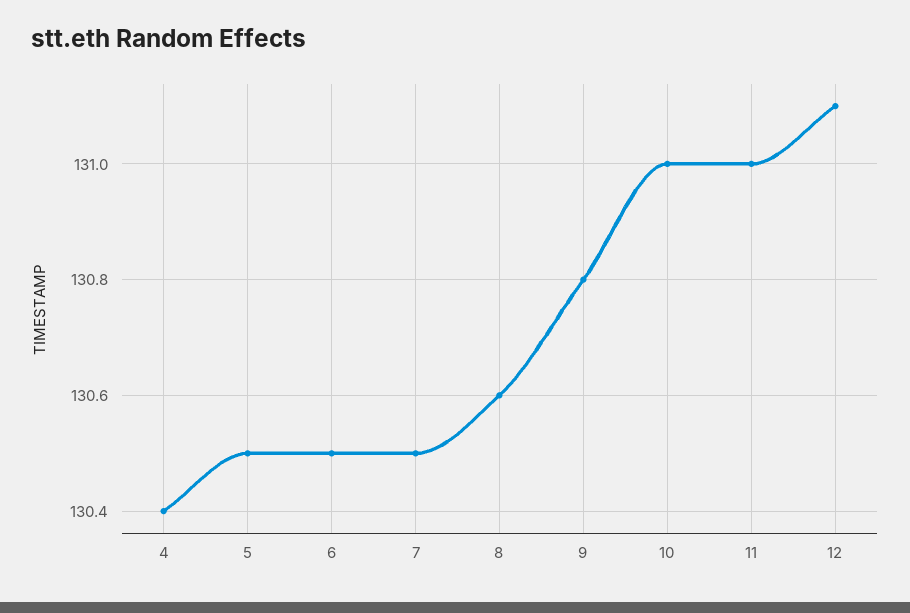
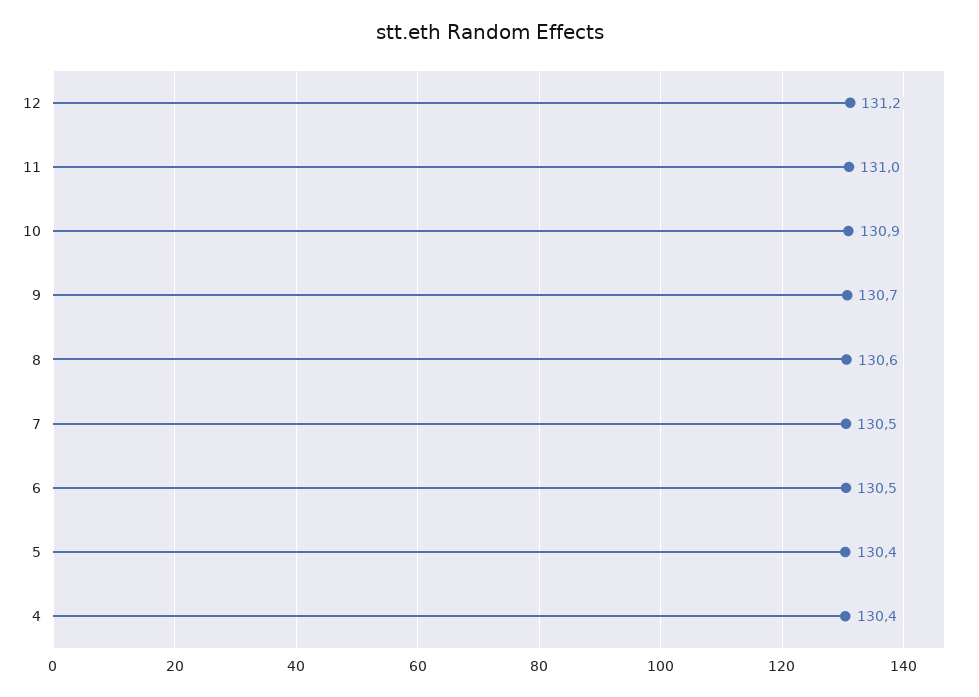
  {
    "4": 130.4,
-   "5": 130.5,
+   "5": 130.4,
    "6": 130.5,
    "7": 130.5,
    "8": 130.6,
-   "9": 130.8,
+   "9": 130.7,
-   "10": 131,
+   "10": 130.9,
    "11": 131,
-   "12": 131.1
+   "12": 131.2
  }

